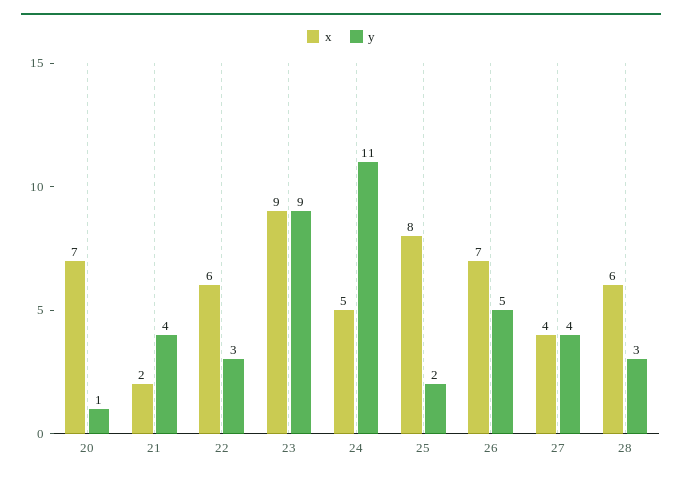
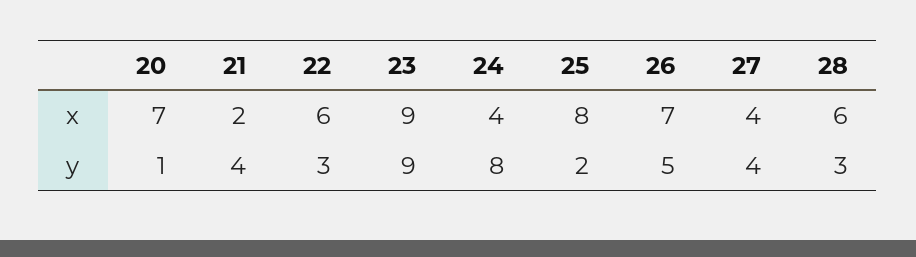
  {
    "x": {
      "20": 7,
      "21": 2,
      "22": 6,
      "23": 9,
-     "24": 5,
+     "24": 4,
      "25": 8,
      "26": 7,
      "27": 4,
      "28": 6
    },
    "y": {
      "20": 1,
      "21": 4,
      "22": 3,
      "23": 9,
-     "24": 11,
+     "24": 8,
      "25": 2,
      "26": 5,
      "27": 4,
      "28": 3
    }
  }

